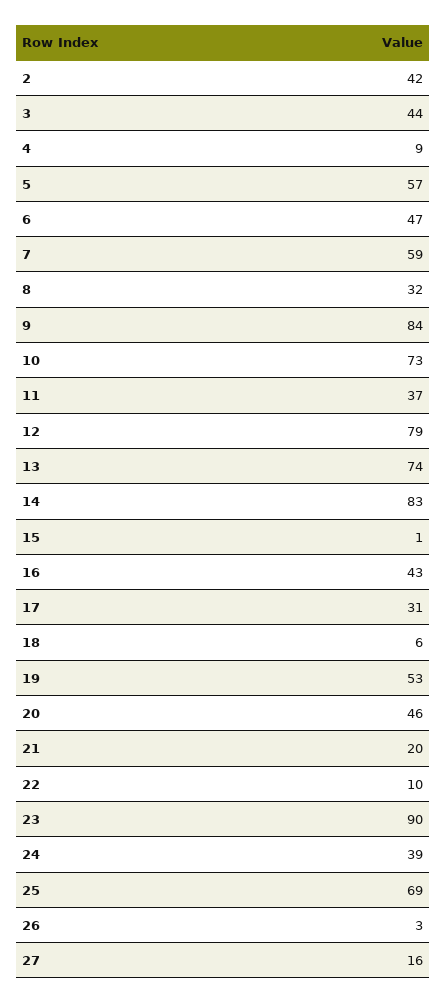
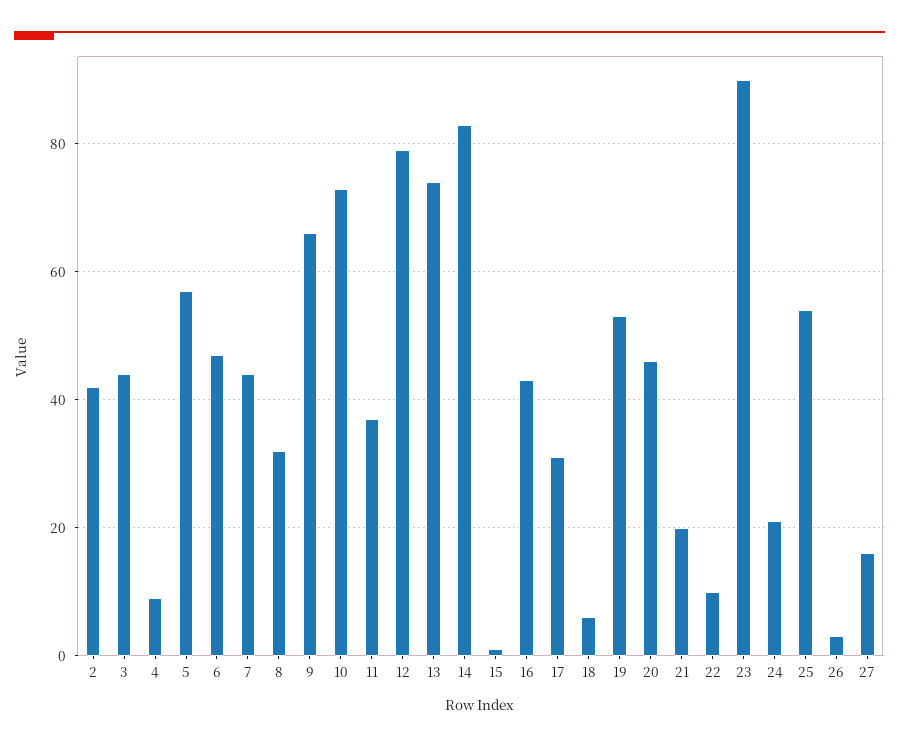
  {
    "2": 42,
    "3": 44,
    "4": 9,
    "5": 57,
    "6": 47,
-   "7": 59,
+   "7": 45,
    "8": 32,
-   "9": 84,
+   "9": 65,
    "10": 73,
    "11": 37,
    "12": 79,
    "13": 74,
    "14": 83,
    "15": 1,
    "16": 43,
    "17": 31,
    "18": 6,
    "19": 53,
    "20": 46,
    "21": 20,
    "22": 10,
    "23": 90,
-   "24": 39,
+   "24": 20,
-   "25": 69,
+   "25": 55,
    "26": 3,
    "27": 16
  }

